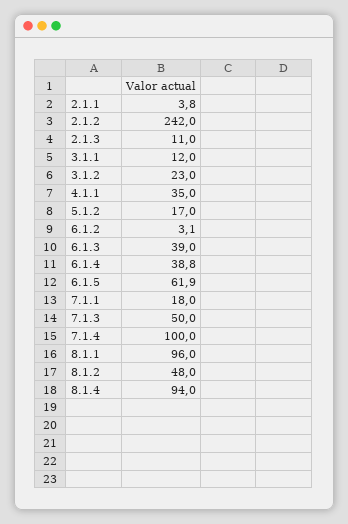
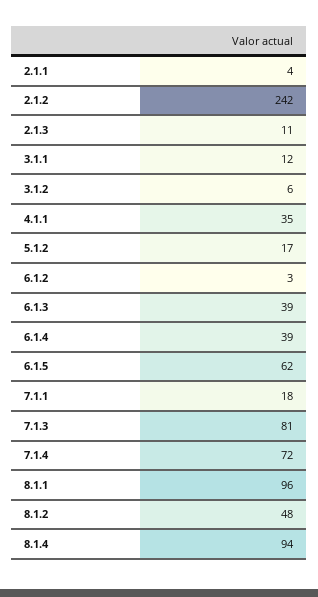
  {
    "2.1.1": 3.8,
    "2.1.2": 242,
    "2.1.3": 11,
    "3.1.1": 12,
-   "3.1.2": 23,
+   "3.1.2": 6,
    "4.1.1": 35,
    "5.1.2": 17,
    "6.1.2": 3.1,
    "6.1.3": 39,
    "6.1.4": 38.8,
    "6.1.5": 61.9,
    "7.1.1": 18,
-   "7.1.3": 50,
+   "7.1.3": 81,
-   "7.1.4": 100,
+   "7.1.4": 72,
    "8.1.1": 96,
    "8.1.2": 48,
    "8.1.4": 94
  }

